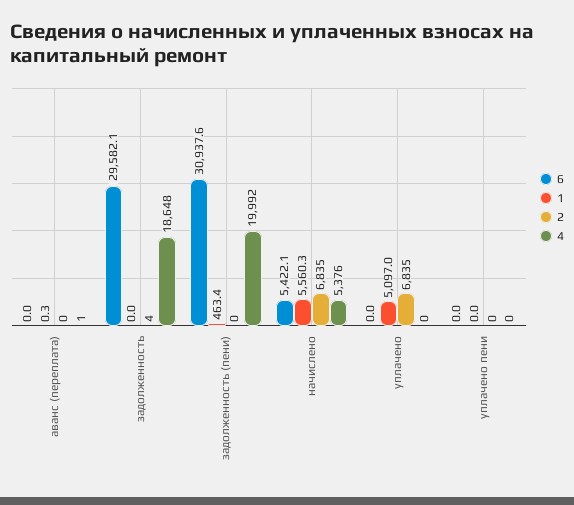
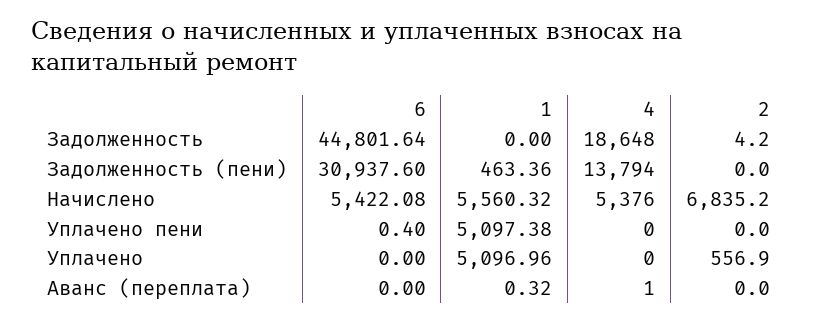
  {
    "6": {
      "аванс (переплата)": 0,
-     "задолженность": 29582.1,
+     "задолженность": 44801.64,
      "задолженность (пени)": 30937.6,
      "начислено": 5422.08,
      "уплачено": 0,
-     "уплачено пени": 0
+     "уплачено пени": 0.4
    },
    "1": {
      "аванс (переплата)": 0.32,
      "задолженность": 0,
      "задолженность (пени)": 463.36,
      "начислено": 5560.32,
      "уплачено": 5096.96,
-     "уплачено пени": 0
+     "уплачено пени": 5097.38
    },
    "2": {
      "аванс (переплата)": 0,
      "задолженность": 4.2,
      "задолженность (пени)": 0,
      "начислено": 6835.2,
-     "уплачено": 6835,
+     "уплачено": 556.9,
      "уплачено пени": 0
    },
    "4": {
      "аванс (переплата)": 1,
      "задолженность": 18648,
-     "задолженность (пени)": 19992,
+     "задолженность (пени)": 13794,
      "начислено": 5376,
      "уплачено": 0,
      "уплачено пени": 0
    }
  }

